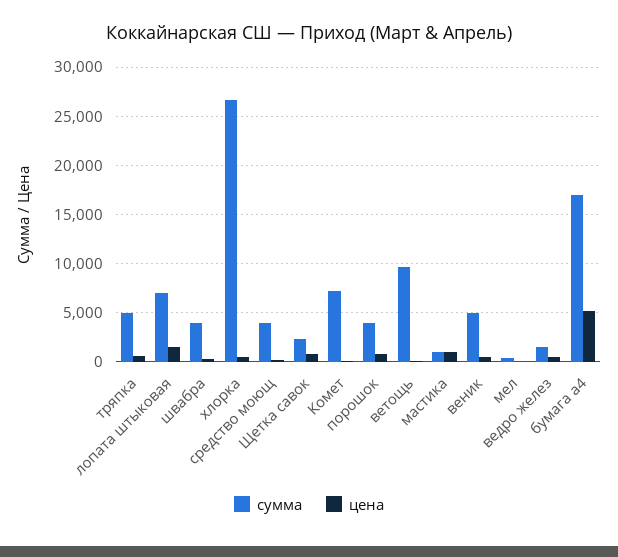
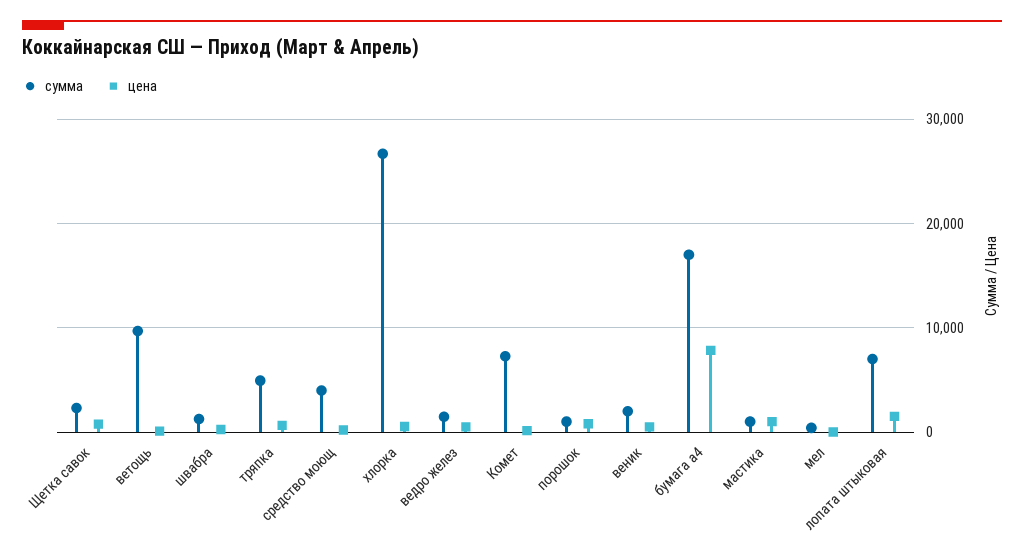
  {
    "сумма": {
      "тряпка": 5000,
      "лопата штыковая": 7000,
-     "швабра": 4000,
+     "швабра": 1000,
      "хлорка": 27000,
      "средство моющ": 4000,
      "Щетка савок": 2000,
      "Комет": 7000,
-     "порошок": 4000,
+     "порошок": 1000,
      "ветощь": 10000,
      "мастика": 1000,
-     "веник": 5000,
+     "веник": 2000,
      "мел": 0,
      "ведро желез": 1000,
      "бумага а4": 17000
    },
    "цена": {
      "тряпка": 1000,
      "лопата штыковая": 2000,
      "швабра": 0,
      "хлорка": 1000,
      "средство моющ": 0,
      "Щетка савок": 1000,
      "Комет": 0,
      "порошок": 1000,
      "ветощь": 0,
      "мастика": 1000,
      "веник": 1000,
      "мел": 0,
      "ведро желез": 0,
-     "бумага а4": 5000
+     "бумага а4": 8000
    }
  }

